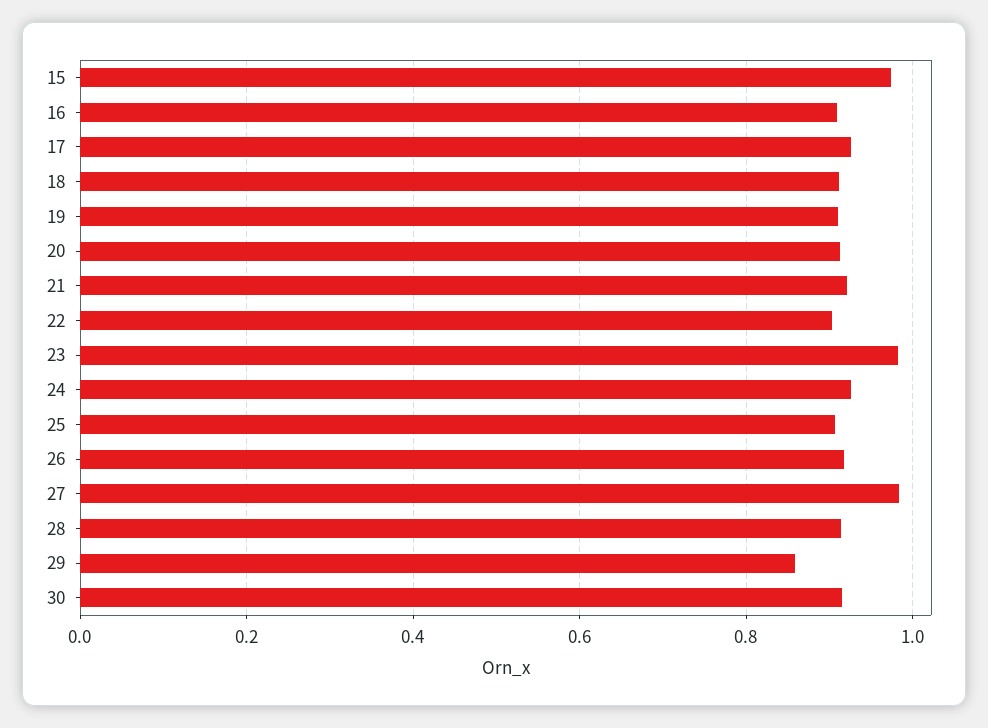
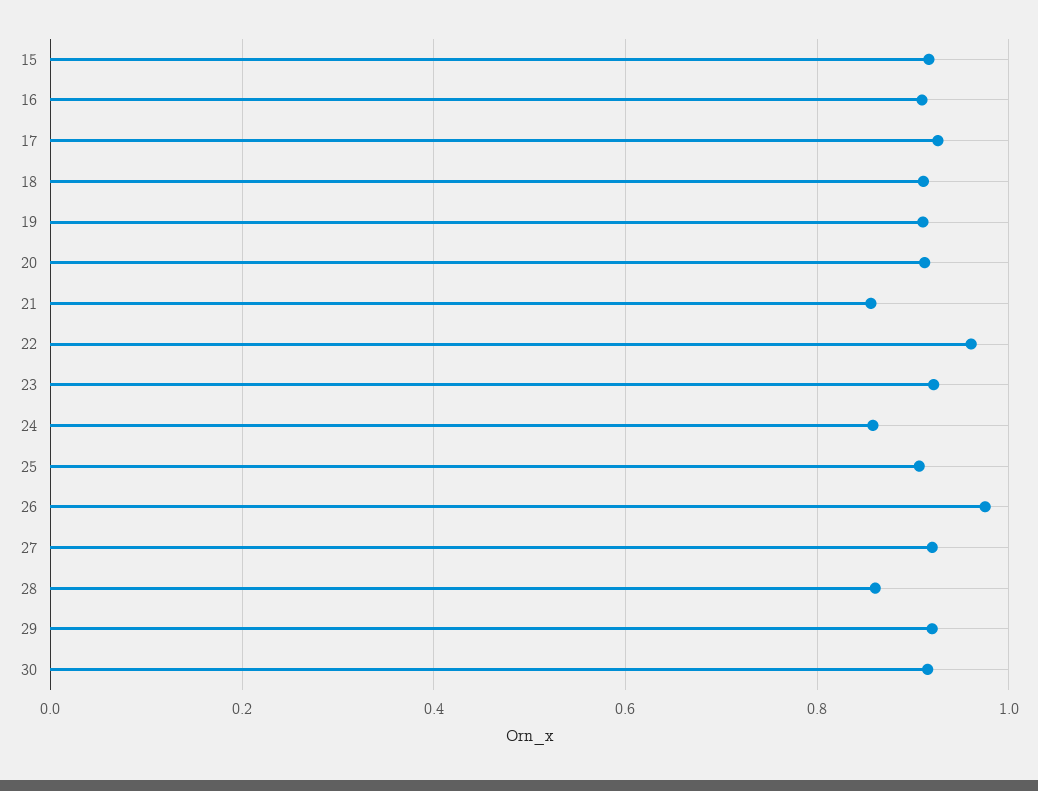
  {
-   "15": 0.98,
+   "15": 0.92,
    "16": 0.9,
    "17": 0.92,
    "18": 0.92,
    "19": 0.92,
    "20": 0.92,
-   "21": 0.92,
+   "21": 0.86,
-   "22": 0.9,
+   "22": 0.96,
-   "23": 0.98,
+   "23": 0.92,
-   "24": 0.92,
+   "24": 0.86,
    "25": 0.9,
-   "26": 0.92,
+   "26": 0.98,
-   "27": 0.98,
+   "27": 0.92,
-   "28": 0.92,
+   "28": 0.86,
-   "29": 0.86,
+   "29": 0.92,
    "30": 0.92
  }

